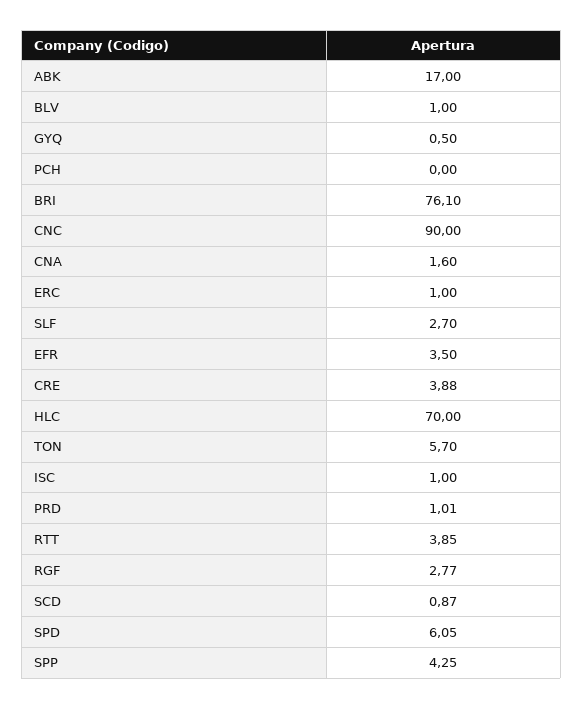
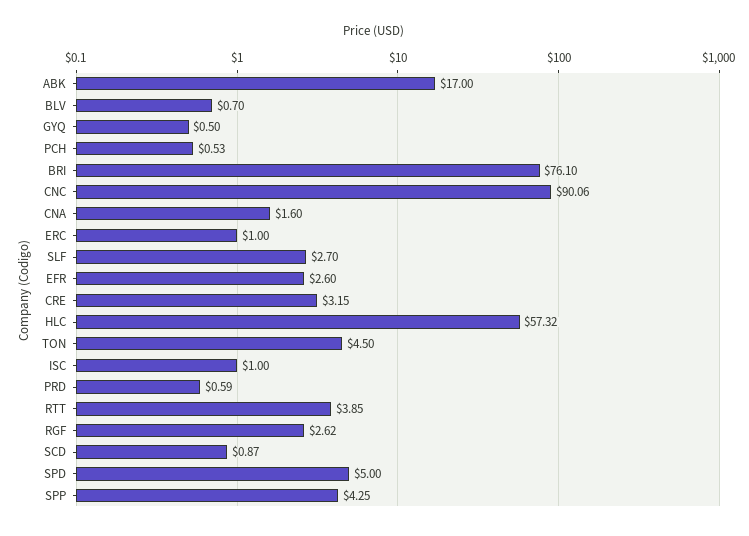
  {
    "ABK": 17,
-   "BLV": 1,
+   "BLV": 0.7,
    "GYQ": 0.5,
-   "PCH": 0,
+   "PCH": 0.53,
    "BRI": 76.1,
-   "CNC": 90,
+   "CNC": 90.06,
    "CNA": 1.6,
    "ERC": 1,
    "SLF": 2.7,
-   "EFR": 3.5,
+   "EFR": 2.6,
-   "CRE": 3.88,
+   "CRE": 3.15,
-   "HLC": 70,
+   "HLC": 57.32,
-   "TON": 5.7,
+   "TON": 4.5,
    "ISC": 1,
-   "PRD": 1.01,
+   "PRD": 0.59,
    "RTT": 3.85,
-   "RGF": 2.77,
+   "RGF": 2.62,
    "SCD": 0.87,
-   "SPD": 6.05,
+   "SPD": 5,
    "SPP": 4.25
  }

